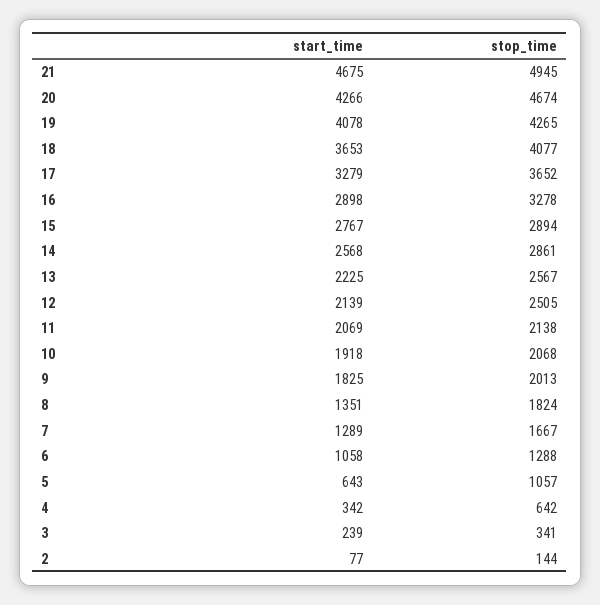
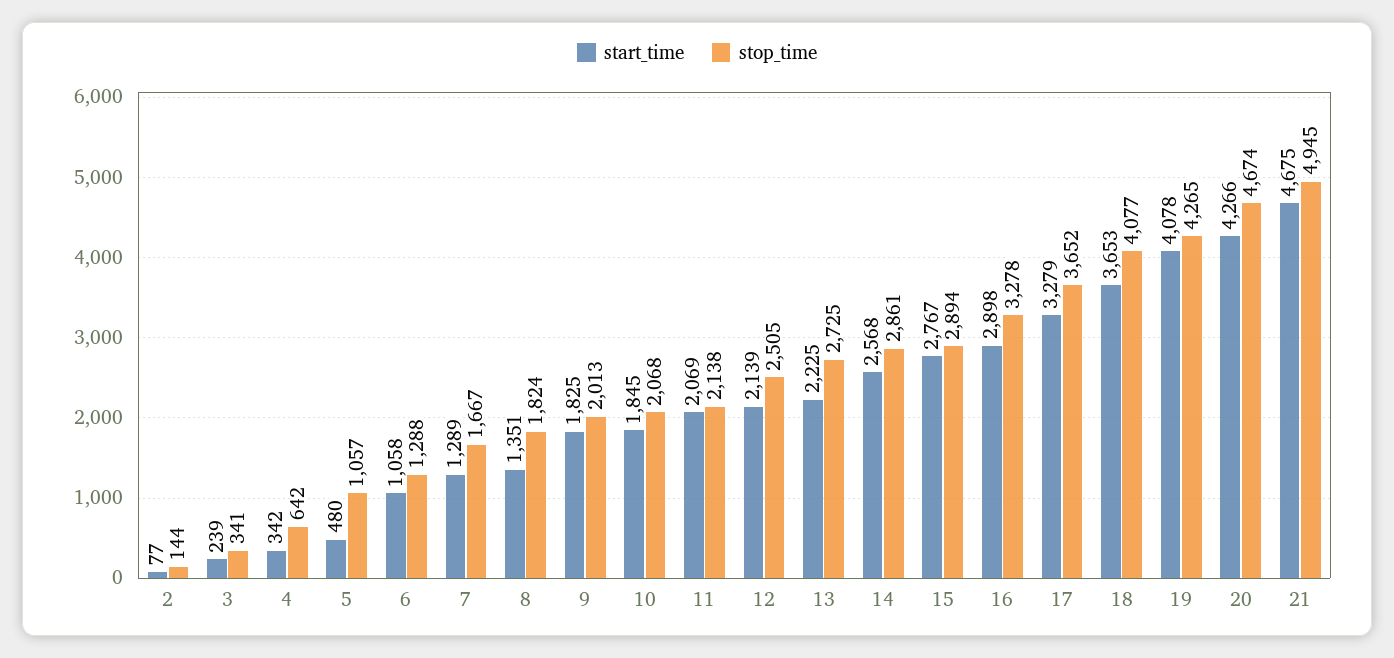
  {
    "start_time": {
      "21": 4675,
      "20": 4266,
      "19": 4078,
      "18": 3653,
      "17": 3279,
      "16": 2898,
      "15": 2767,
      "14": 2568,
      "13": 2225,
      "12": 2139,
      "11": 2069,
-     "10": 1918,
+     "10": 1845,
      "9": 1825,
      "8": 1351,
      "7": 1289,
      "6": 1058,
-     "5": 643,
+     "5": 480,
      "4": 342,
      "3": 239,
      "2": 77
    },
    "stop_time": {
      "21": 4945,
      "20": 4674,
      "19": 4265,
      "18": 4077,
      "17": 3652,
      "16": 3278,
      "15": 2894,
      "14": 2861,
-     "13": 2567,
+     "13": 2725,
      "12": 2505,
      "11": 2138,
      "10": 2068,
      "9": 2013,
      "8": 1824,
      "7": 1667,
      "6": 1288,
      "5": 1057,
      "4": 642,
      "3": 341,
      "2": 144
    }
  }

